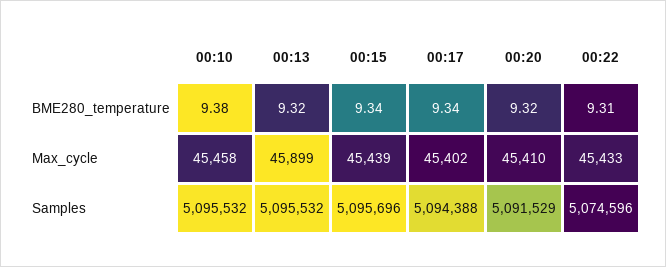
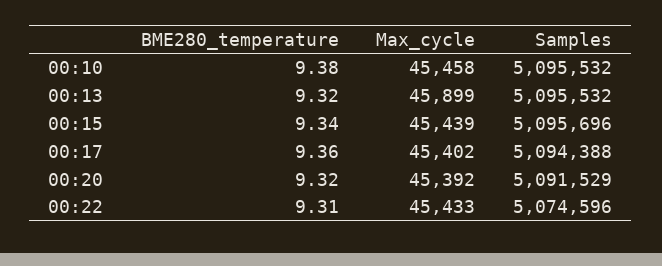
  {
    "00:10": {
      "BME280_temperature": 9.38,
      "Max_cycle": 45458,
      "Samples": 5095532
    },
    "00:13": {
      "BME280_temperature": 9.32,
      "Max_cycle": 45899,
      "Samples": 5095532
    },
    "00:15": {
      "BME280_temperature": 9.34,
      "Max_cycle": 45439,
      "Samples": 5095696
    },
    "00:17": {
-     "BME280_temperature": 9.34,
+     "BME280_temperature": 9.36,
      "Max_cycle": 45402,
      "Samples": 5094388
    },
    "00:20": {
      "BME280_temperature": 9.32,
-     "Max_cycle": 45410,
+     "Max_cycle": 45392,
      "Samples": 5091529
    },
    "00:22": {
      "BME280_temperature": 9.31,
      "Max_cycle": 45433,
      "Samples": 5074596
    }
  }

